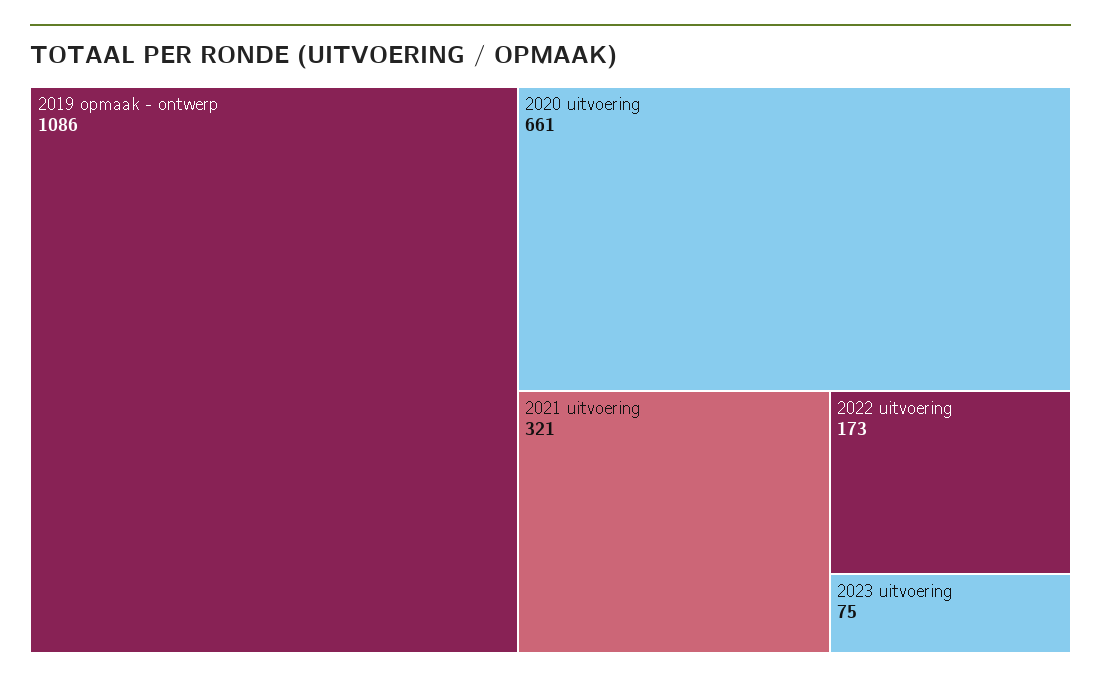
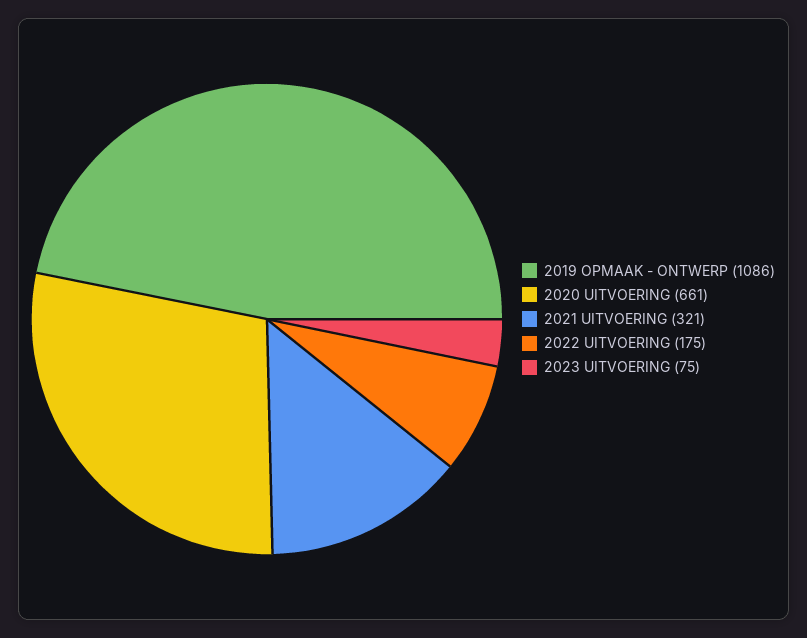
  {
    "2019 opmaak - ontwerp": 1086,
    "2020 uitvoering": 661,
    "2021 uitvoering": 321,
-   "2022 uitvoering": 173,
+   "2022 uitvoering": 175,
    "2023 uitvoering": 75
  }

